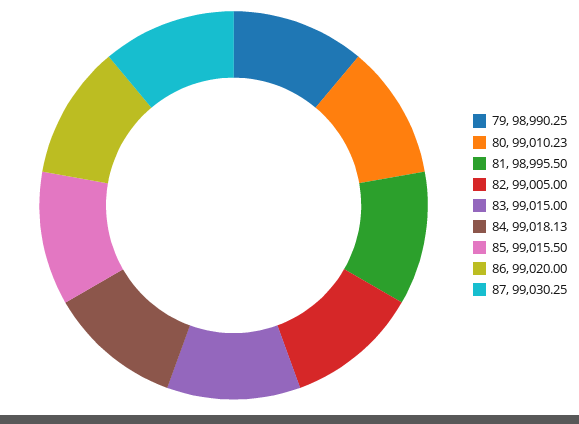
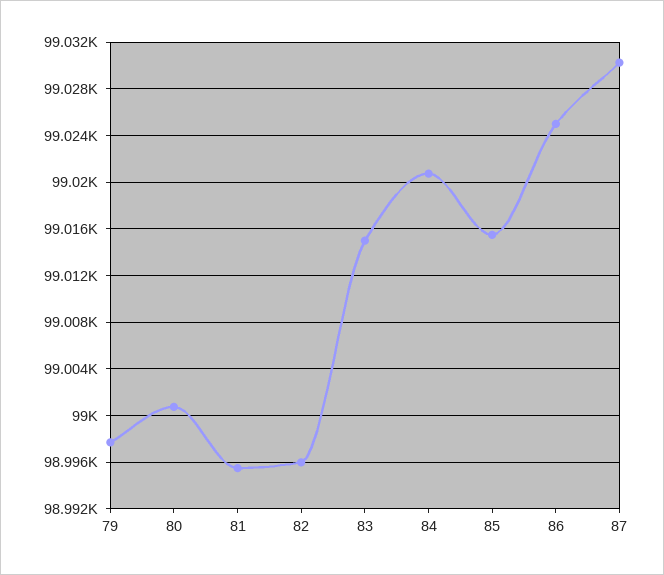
  {
-   "79": 98990.25,
+   "79": 98998,
-   "80": 99010.23,
+   "80": 99001,
    "81": 98995.5,
-   "82": 99005,
+   "82": 98996,
    "83": 99015,
-   "84": 99018.13,
+   "84": 99021,
    "85": 99015.5,
-   "86": 99020,
+   "86": 99025,
    "87": 99030.25
  }

